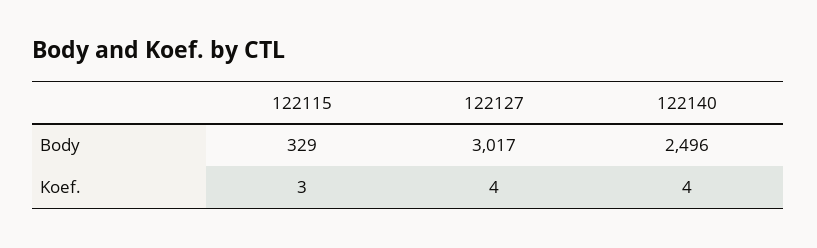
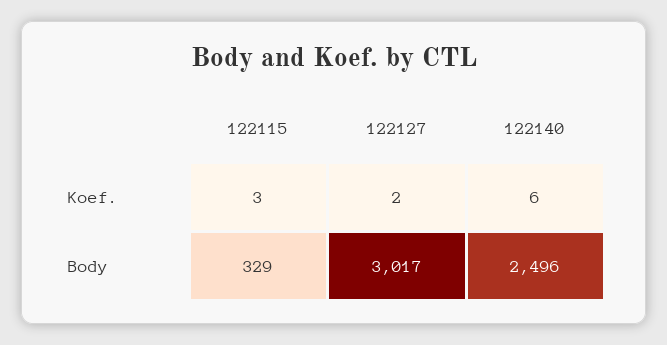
  {
    "122115": {
      "Body": 329,
      "Koef.": 3
    },
    "122127": {
      "Body": 3017,
-     "Koef.": 4
+     "Koef.": 2
    },
    "122140": {
      "Body": 2496,
-     "Koef.": 4
+     "Koef.": 6
    }
  }

